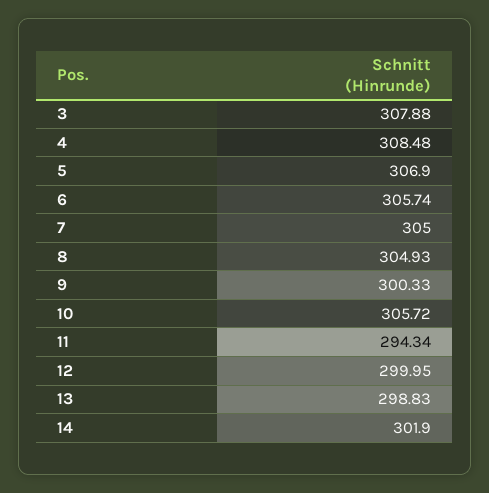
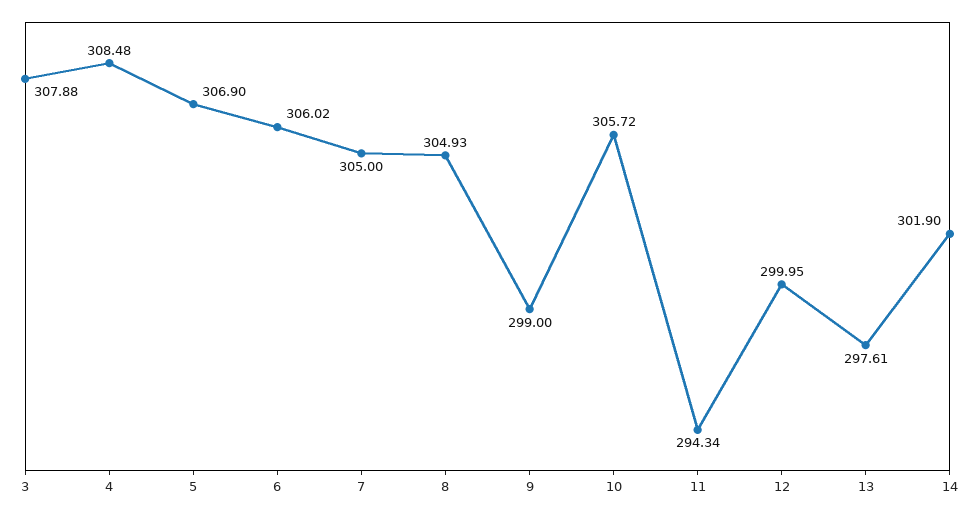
  {
    "3": 307.88,
    "4": 308.48,
    "5": 306.9,
-   "6": 305.74,
+   "6": 306.02,
    "7": 305,
    "8": 304.93,
-   "9": 300.33,
+   "9": 299,
    "10": 305.72,
    "11": 294.34,
    "12": 299.95,
-   "13": 298.83,
+   "13": 297.61,
    "14": 301.9
  }

